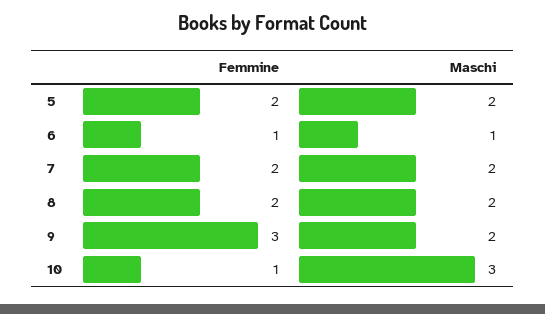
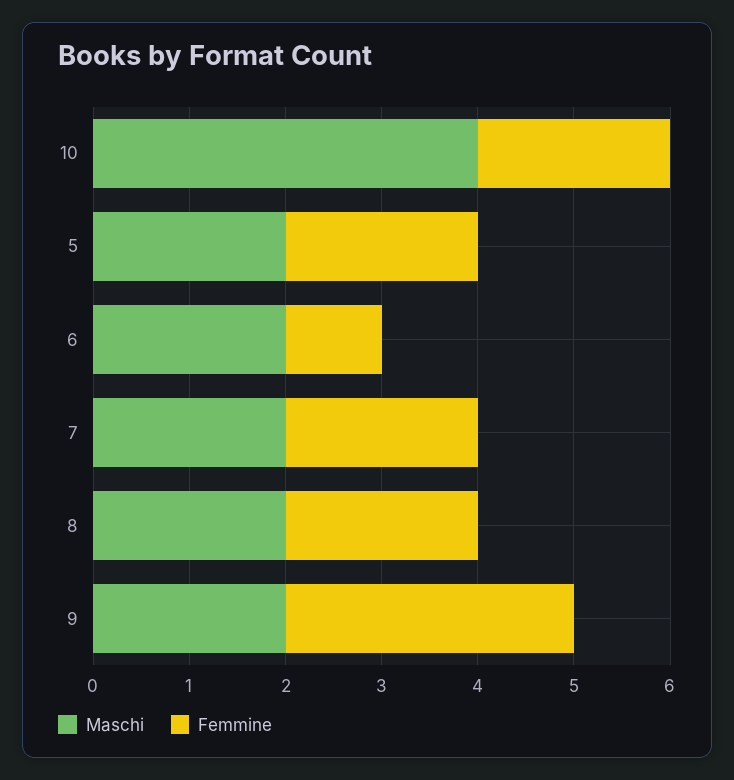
  {
    "Femmine": {
      "5": 2,
      "6": 1,
      "7": 2,
      "8": 2,
      "9": 3,
-     "10": 1
+     "10": 2
    },
    "Maschi": {
      "5": 2,
-     "6": 1,
+     "6": 2,
      "7": 2,
      "8": 2,
      "9": 2,
-     "10": 3
+     "10": 4
    }
  }

